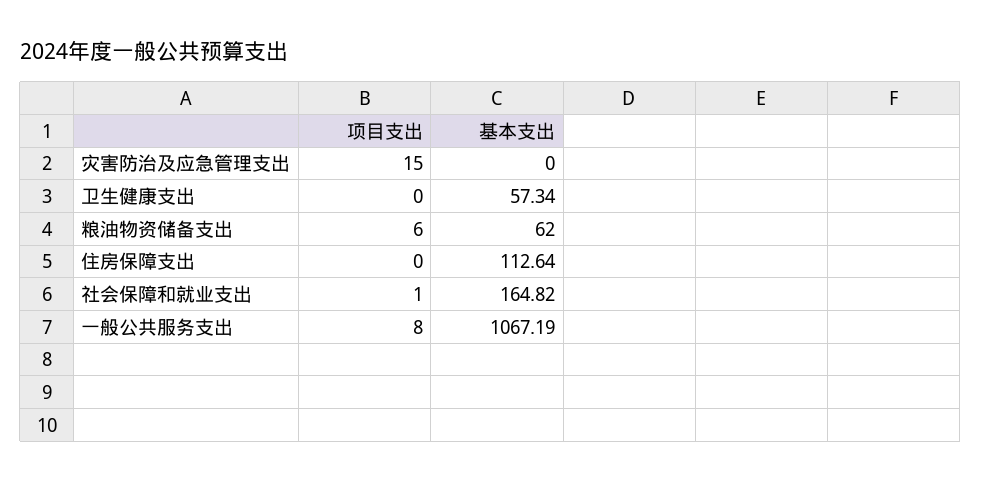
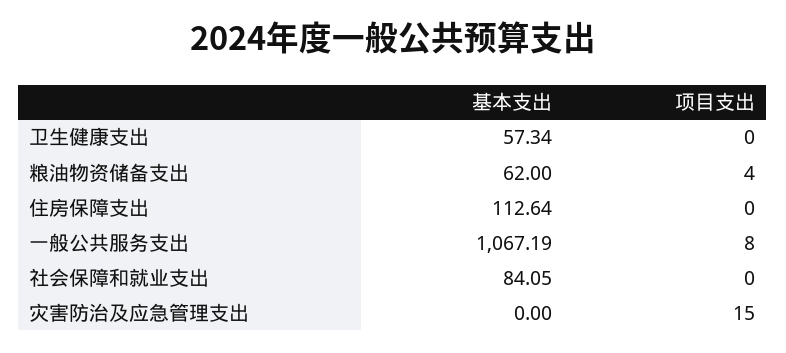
  {
    "项目支出": {
      "灾害防治及应急管理支出": 15,
      "卫生健康支出": 0,
-     "粮油物资储备支出": 6,
+     "粮油物资储备支出": 4,
      "住房保障支出": 0,
-     "社会保障和就业支出": 1,
+     "社会保障和就业支出": 0,
      "一般公共服务支出": 8
    },
    "基本支出": {
      "灾害防治及应急管理支出": 0,
      "卫生健康支出": 57.34,
      "粮油物资储备支出": 62,
      "住房保障支出": 112.64,
-     "社会保障和就业支出": 164.82,
+     "社会保障和就业支出": 84.05,
      "一般公共服务支出": 1067.19
    }
  }

